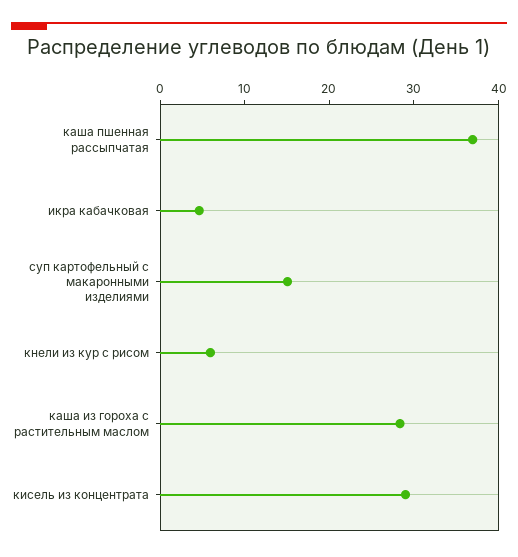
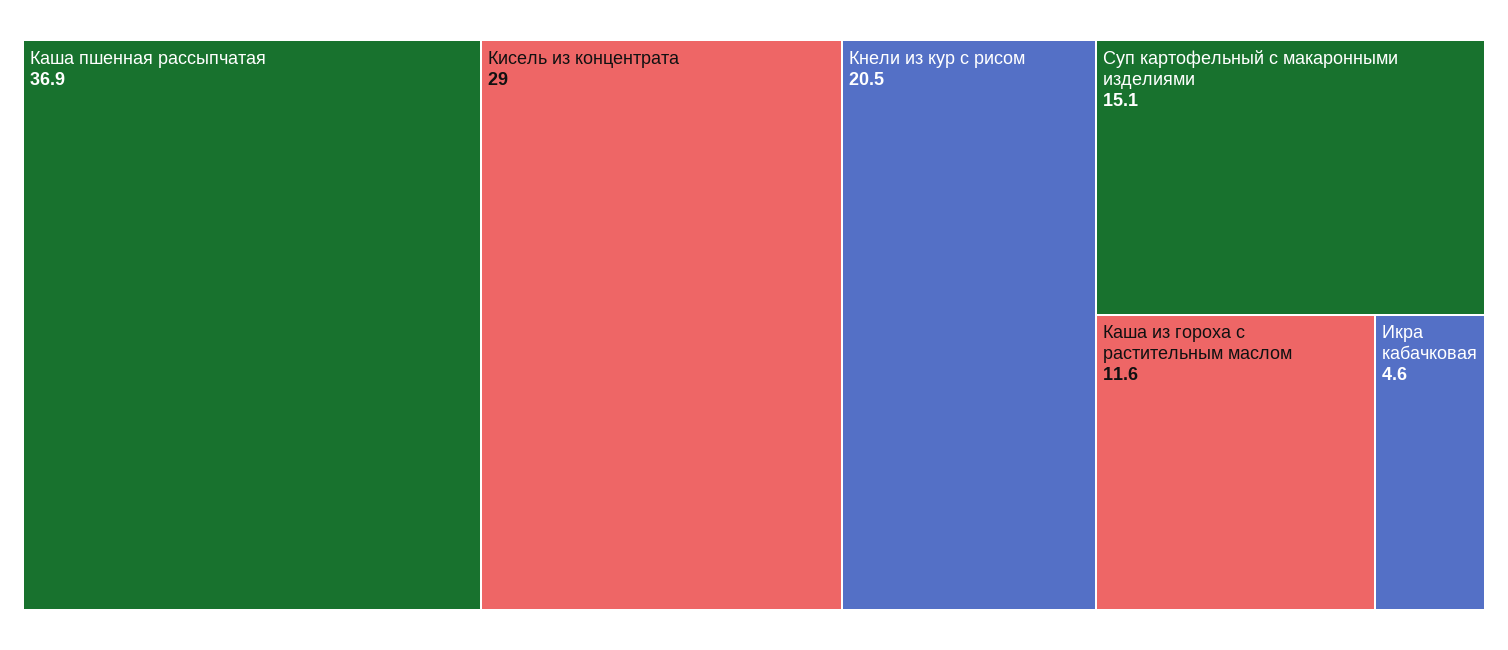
  {
    "каша пшенная рассыпчатая": 36.9,
    "икра кабачковая": 4.6,
    "суп картофельный с макаронными изделиями": 15.1,
-   "кнели из кур с рисом": 6,
+   "кнели из кур с рисом": 20.5,
-   "каша из гороха с растительным маслом": 28,
+   "каша из гороха с растительным маслом": 11.6,
    "кисель из концентрата": 29
  }

